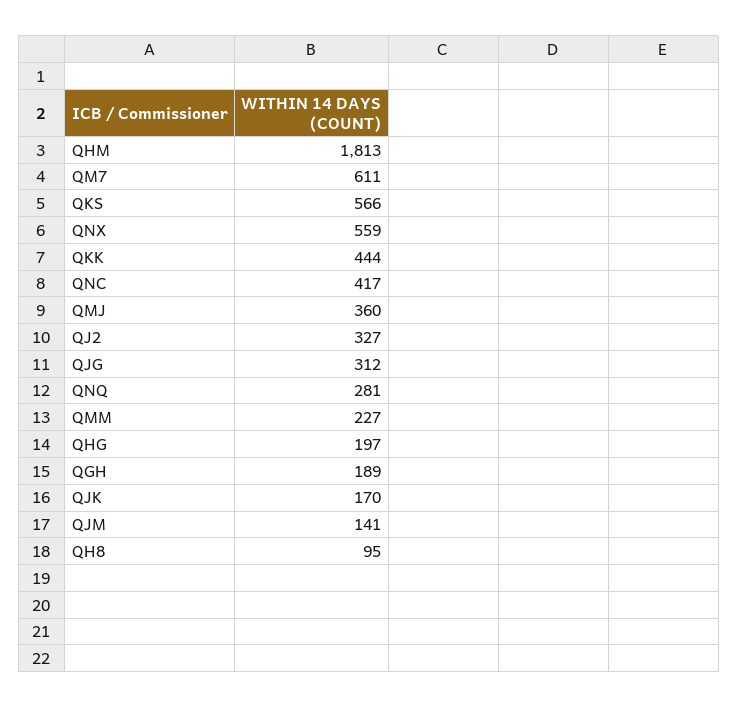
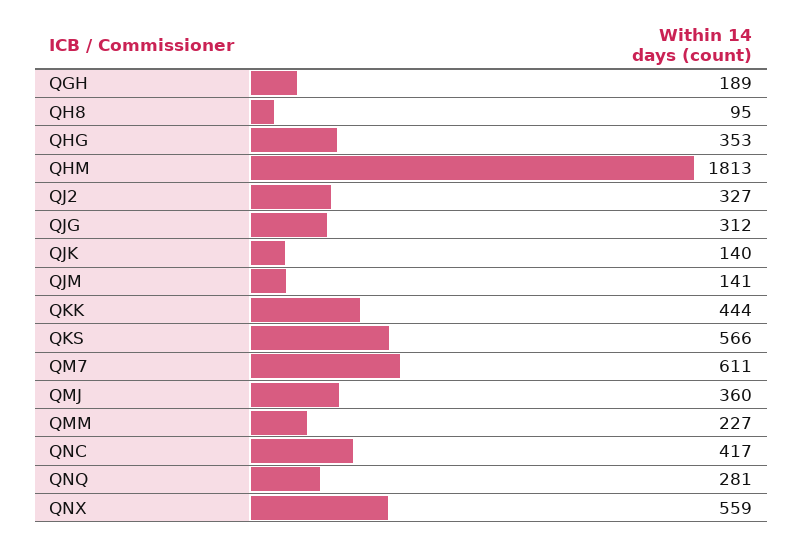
  {
    "QHM": 1813,
    "QM7": 611,
    "QKS": 566,
    "QNX": 559,
    "QKK": 444,
    "QNC": 417,
    "QMJ": 360,
    "QJ2": 327,
    "QJG": 312,
    "QNQ": 281,
    "QMM": 227,
-   "QHG": 197,
+   "QHG": 353,
    "QGH": 189,
-   "QJK": 170,
+   "QJK": 140,
    "QJM": 141,
    "QH8": 95
  }

